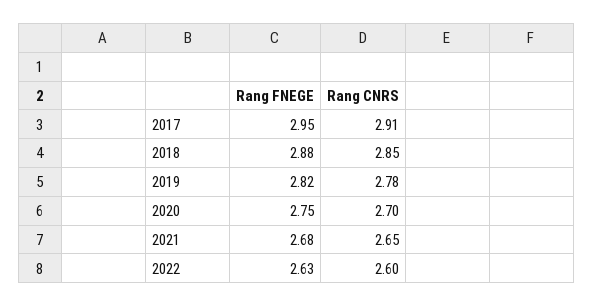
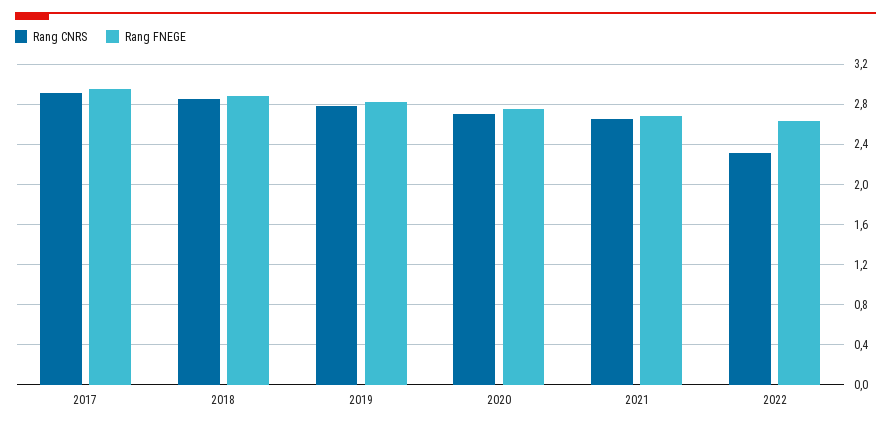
  {
    "Rang FNEGE": {
      "2017": 2.95,
      "2018": 2.88,
      "2019": 2.82,
      "2020": 2.75,
      "2021": 2.68,
      "2022": 2.63
    },
    "Rang CNRS": {
      "2017": 2.91,
      "2018": 2.85,
      "2019": 2.78,
      "2020": 2.7,
      "2021": 2.65,
-     "2022": 2.6
+     "2022": 2.3
    }
  }

